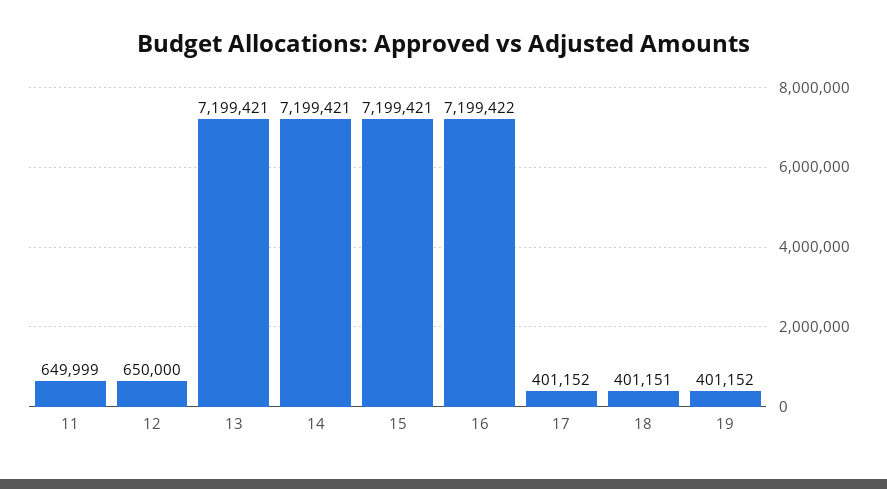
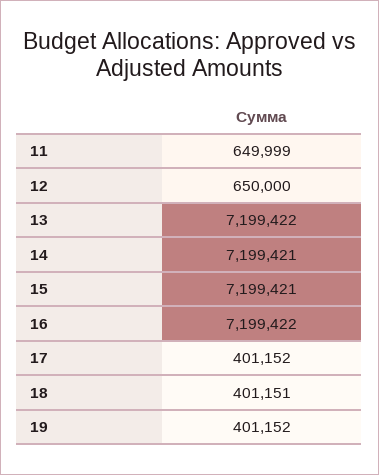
  {
    "11": 649999,
    "12": 650000,
-   "13": 7199421,
+   "13": 7199422,
    "14": 7199421,
    "15": 7199421,
    "16": 7199422,
    "17": 401152,
    "18": 401151,
    "19": 401152
  }

